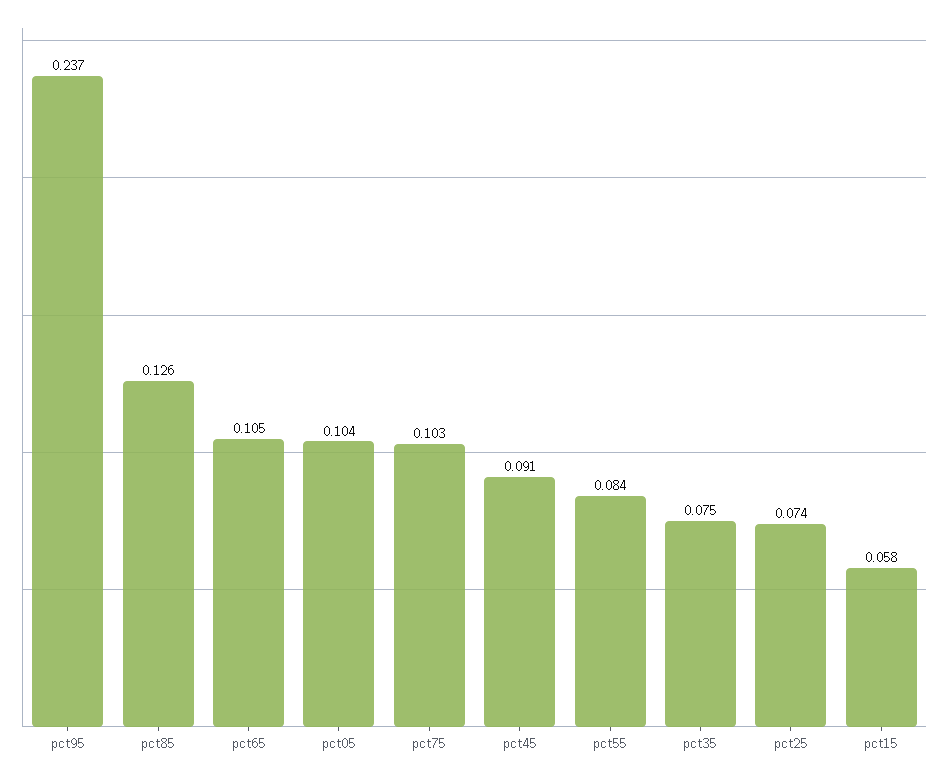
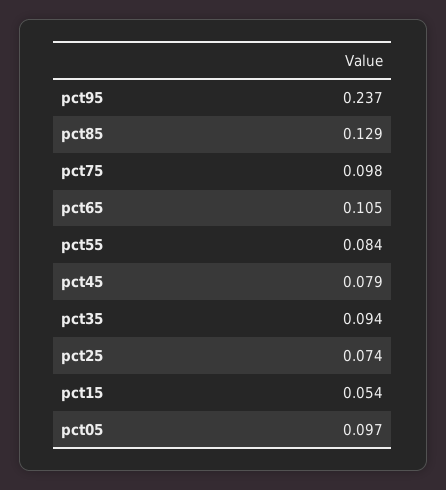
  {
    "pct95": 0.237,
-   "pct85": 0.126,
+   "pct85": 0.129,
    "pct65": 0.105,
-   "pct05": 0.104,
+   "pct05": 0.097,
-   "pct75": 0.103,
+   "pct75": 0.098,
-   "pct45": 0.091,
+   "pct45": 0.079,
    "pct55": 0.084,
-   "pct35": 0.075,
+   "pct35": 0.094,
    "pct25": 0.074,
-   "pct15": 0.058
+   "pct15": 0.054
  }

